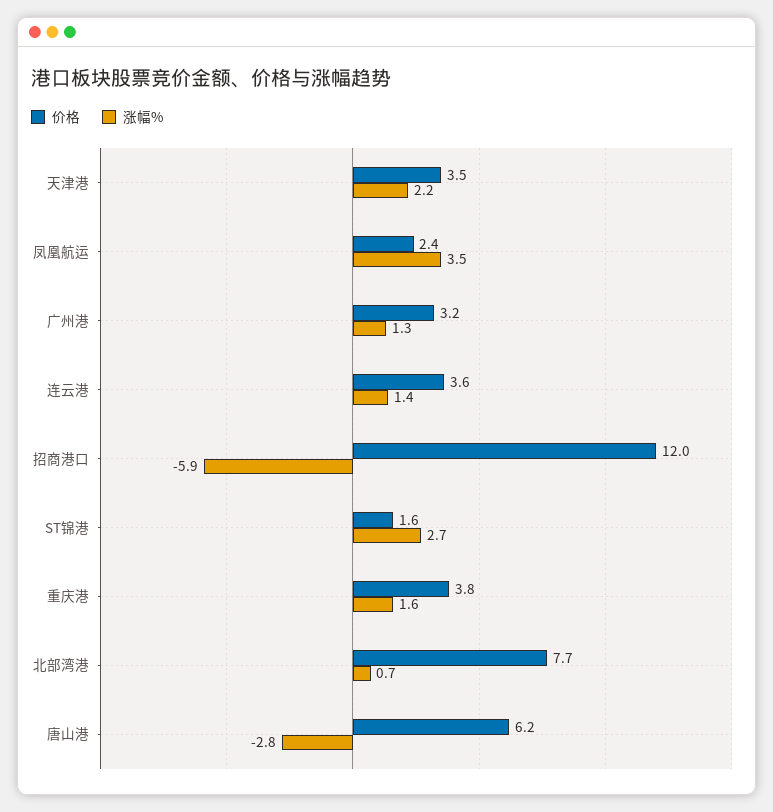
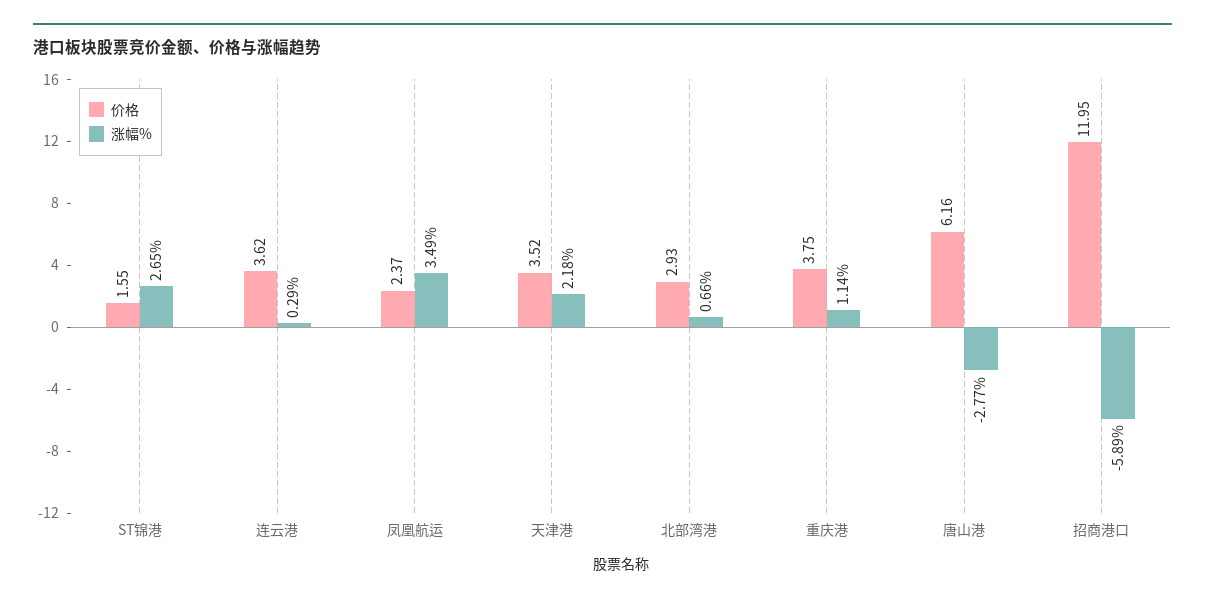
  {
    "价格": {
      "天津港": 3.52,
      "凤凰航运": 2.37,
-     "广州港": 3.2,
      "连云港": 3.62,
      "招商港口": 11.95,
      "ST锦港": 1.55,
      "重庆港": 3.75,
-     "北部湾港": 7.7,
+     "北部湾港": 2.93,
      "唐山港": 6.16
    },
    "涨幅%": {
      "天津港": 2.18,
      "凤凰航运": 3.49,
-     "广州港": 1.3,
-     "连云港": 1.4,
+     "连云港": 0.29,
      "招商港口": -5.89,
      "ST锦港": 2.65,
-     "重庆港": 1.6,
+     "重庆港": 1.14,
      "北部湾港": 0.66,
      "唐山港": -2.77
    }
  }

